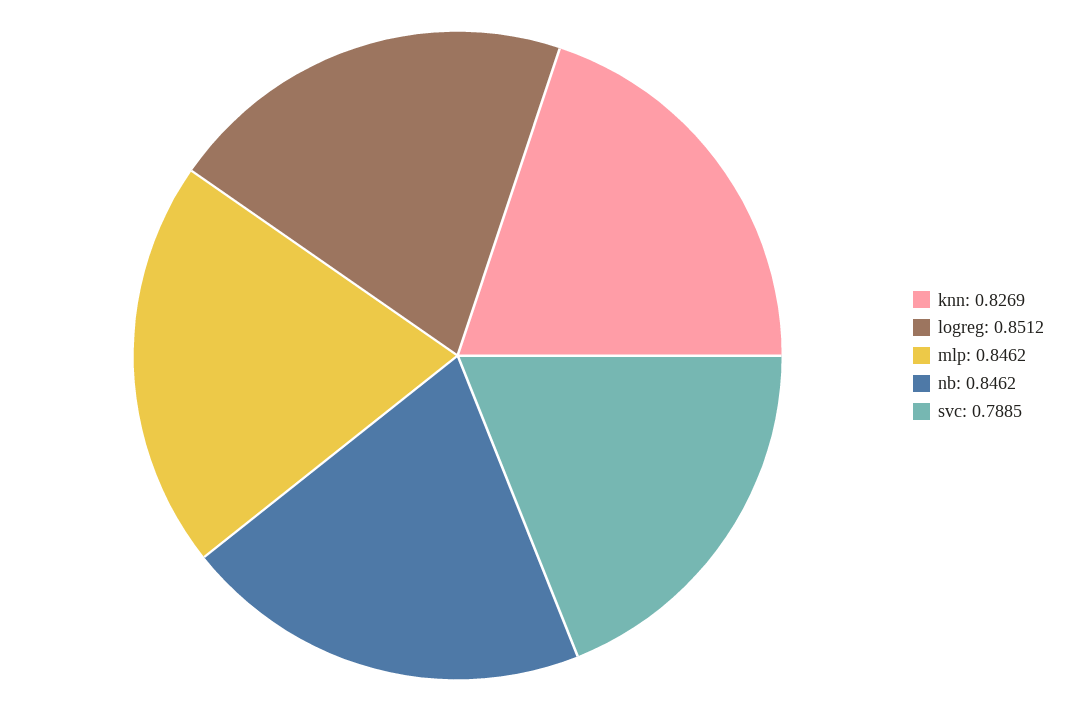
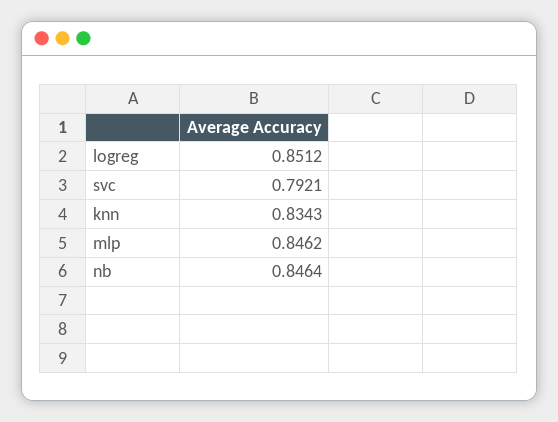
  {
-   "knn": 0.8269,
+   "knn": 0.8343,
    "logreg": 0.8512,
    "mlp": 0.8462,
-   "nb": 0.8462,
+   "nb": 0.8464,
-   "svc": 0.7885
+   "svc": 0.7921
  }

